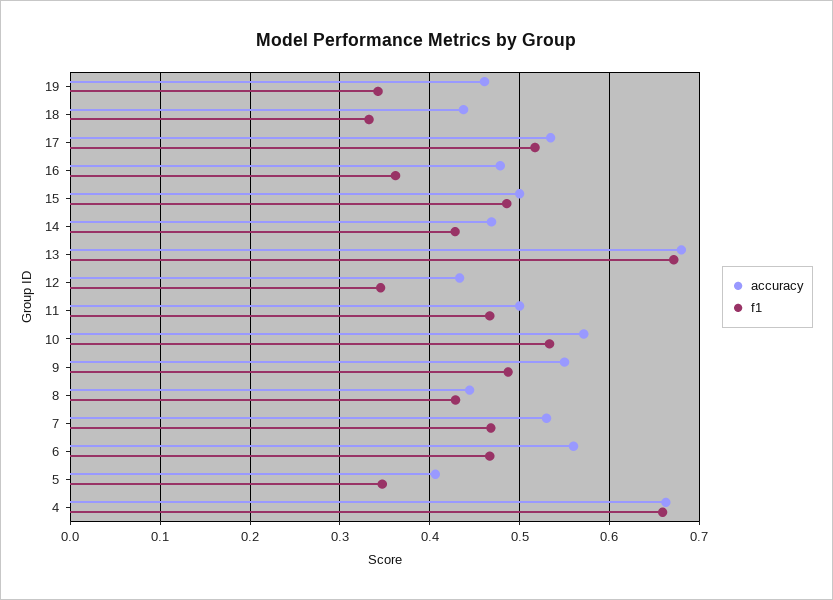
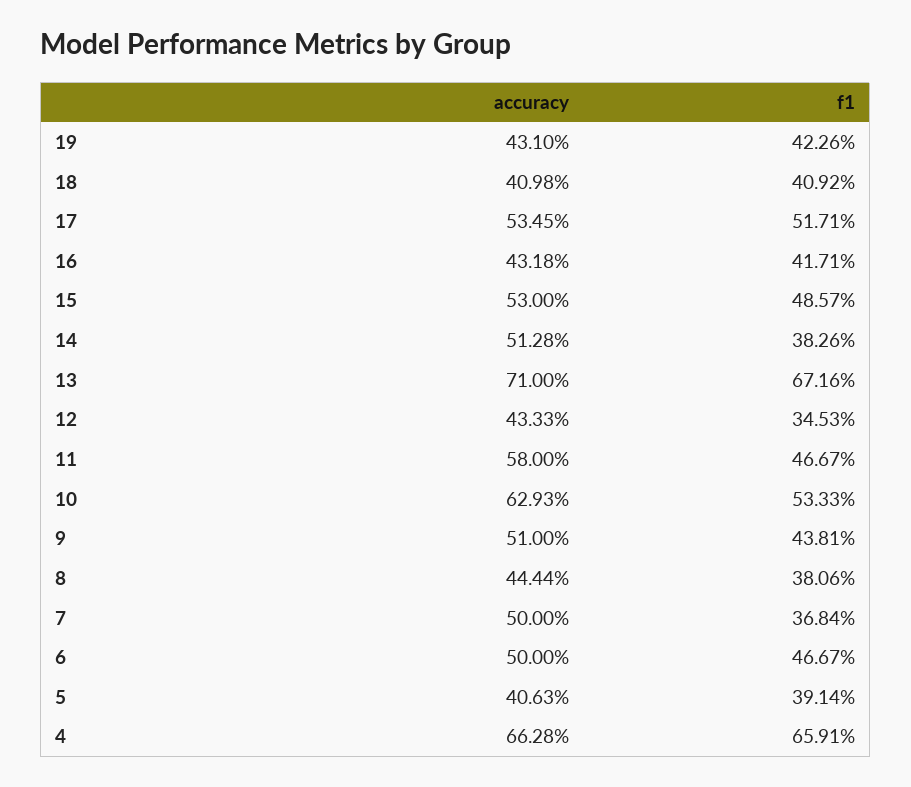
  {
    "accuracy": {
-     "19": 0.46,
+     "19": 0.431,
-     "18": 0.44,
+     "18": 0.4098,
      "17": 0.5345,
-     "16": 0.48,
+     "16": 0.4318,
-     "15": 0.5,
+     "15": 0.53,
-     "14": 0.47,
+     "14": 0.5128,
-     "13": 0.68,
+     "13": 0.71,
      "12": 0.4333,
-     "11": 0.5,
+     "11": 0.58,
-     "10": 0.57,
+     "10": 0.6293,
-     "9": 0.55,
+     "9": 0.51,
      "8": 0.4444,
-     "7": 0.53,
+     "7": 0.5,
-     "6": 0.56,
+     "6": 0.5,
      "5": 0.4063,
      "4": 0.6628
    },
    "f1": {
-     "19": 0.34,
+     "19": 0.4226,
-     "18": 0.33,
+     "18": 0.4092,
      "17": 0.5171,
-     "16": 0.36,
+     "16": 0.4171,
      "15": 0.4857,
-     "14": 0.43,
+     "14": 0.3826,
      "13": 0.6716,
      "12": 0.3453,
      "11": 0.4667,
      "10": 0.5333,
-     "9": 0.49,
+     "9": 0.4381,
-     "8": 0.43,
+     "8": 0.3806,
-     "7": 0.47,
+     "7": 0.3684,
      "6": 0.4667,
-     "5": 0.35,
+     "5": 0.3914,
      "4": 0.6591
    }
  }

